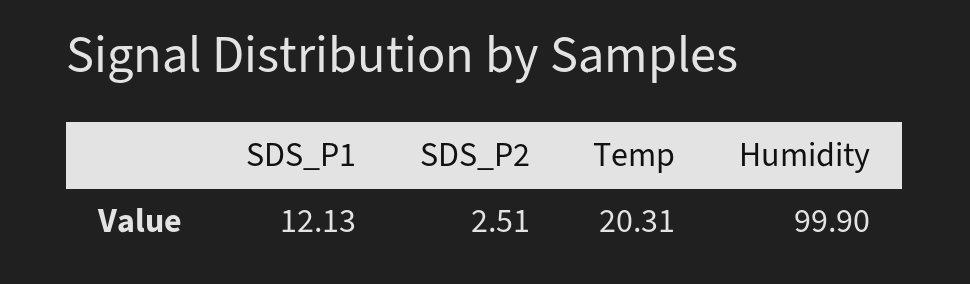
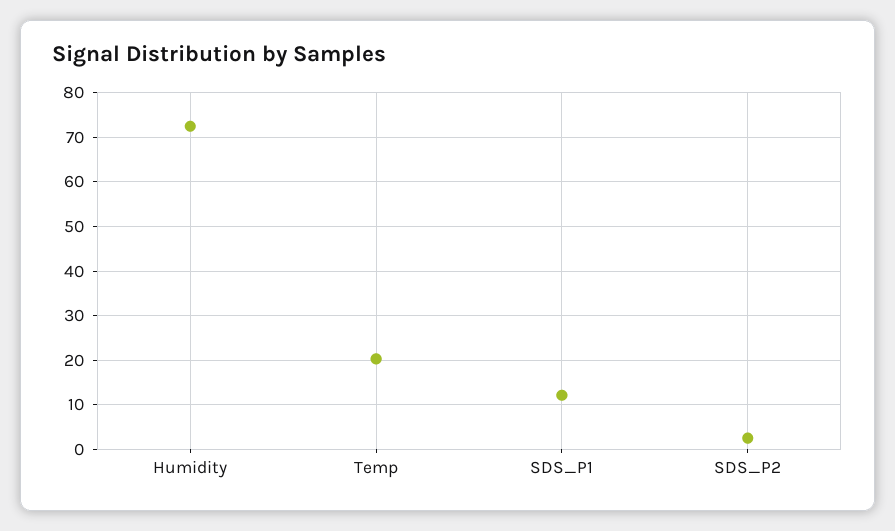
  {
    "SDS_P1": 12.13,
    "SDS_P2": 2.51,
    "Temp": 20.31,
-   "Humidity": 99.9
+   "Humidity": 72
  }

